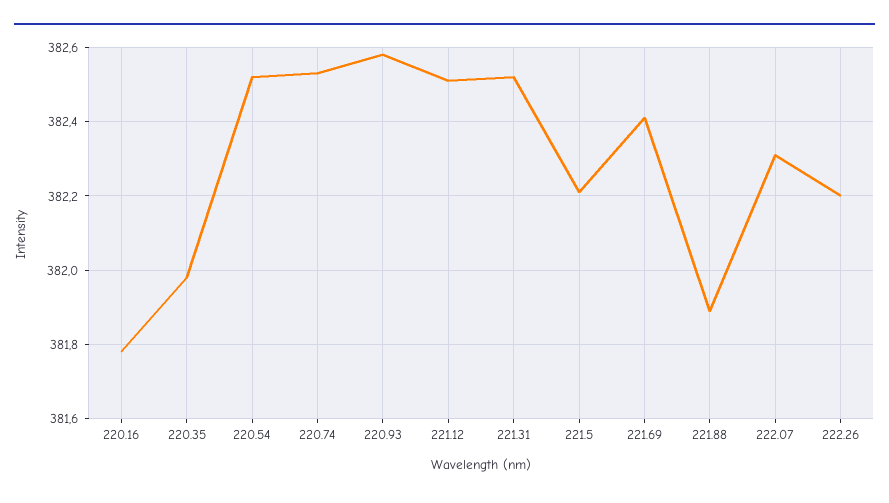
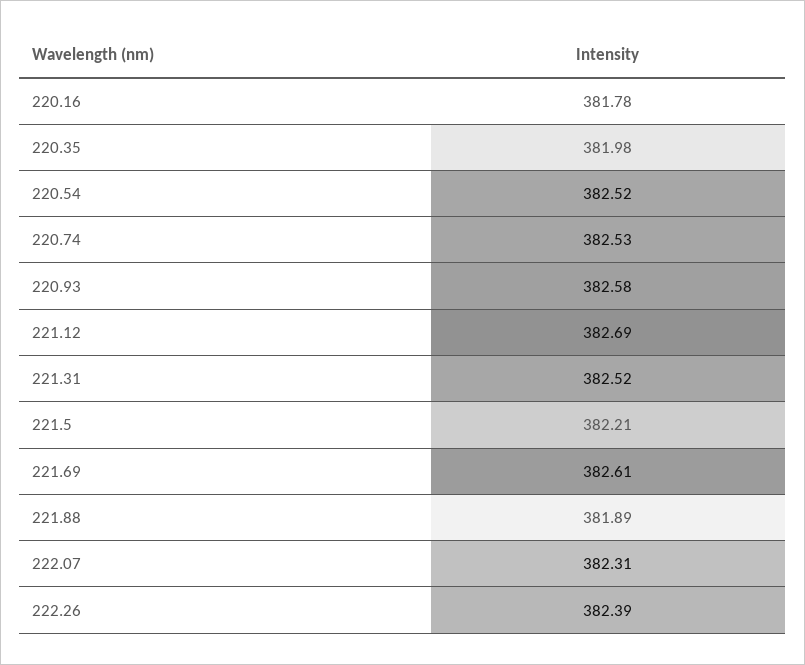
  {
    "220.16": 381.78,
    "220.35": 381.98,
    "220.54": 382.52,
    "220.74": 382.53,
    "220.93": 382.58,
-   "221.12": 382.5,
+   "221.12": 382.69,
    "221.31": 382.52,
    "221.5": 382.21,
-   "221.69": 382.4,
+   "221.69": 382.61,
    "221.88": 381.89,
    "222.07": 382.31,
-   "222.26": 382.2
+   "222.26": 382.39
  }

